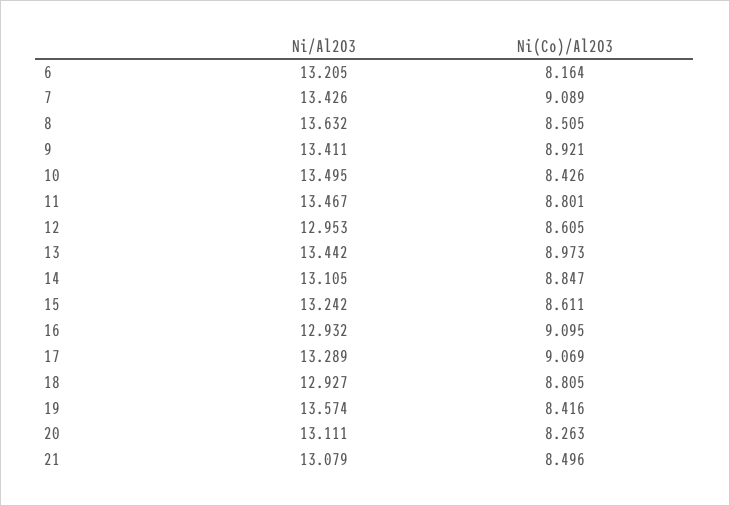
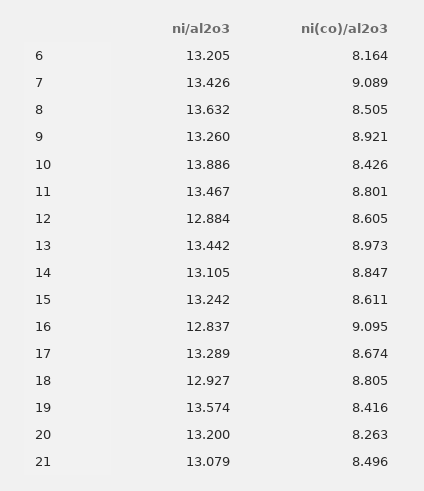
  {
    "Ni/Al2O3": {
      "6": 13.205,
      "7": 13.426,
      "8": 13.632,
-     "9": 13.411,
+     "9": 13.26,
-     "10": 13.495,
+     "10": 13.886,
      "11": 13.467,
-     "12": 12.953,
+     "12": 12.884,
      "13": 13.442,
      "14": 13.105,
      "15": 13.242,
-     "16": 12.932,
+     "16": 12.837,
      "17": 13.289,
      "18": 12.927,
      "19": 13.574,
-     "20": 13.111,
+     "20": 13.2,
      "21": 13.079
    },
    "Ni(Co)/Al2O3": {
      "6": 8.164,
      "7": 9.089,
      "8": 8.505,
      "9": 8.921,
      "10": 8.426,
      "11": 8.801,
      "12": 8.605,
      "13": 8.973,
      "14": 8.847,
      "15": 8.611,
      "16": 9.095,
-     "17": 9.069,
+     "17": 8.674,
      "18": 8.805,
      "19": 8.416,
      "20": 8.263,
      "21": 8.496
    }
  }

